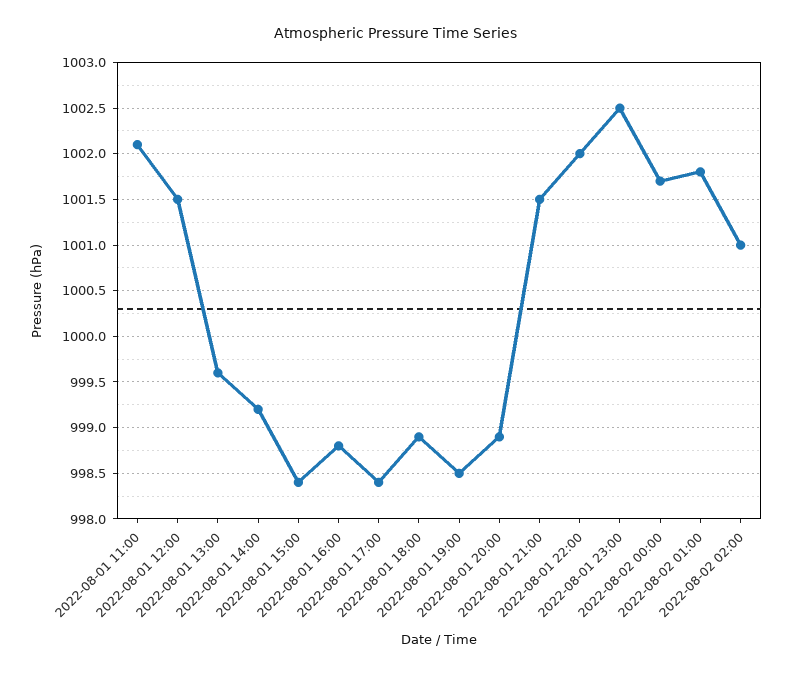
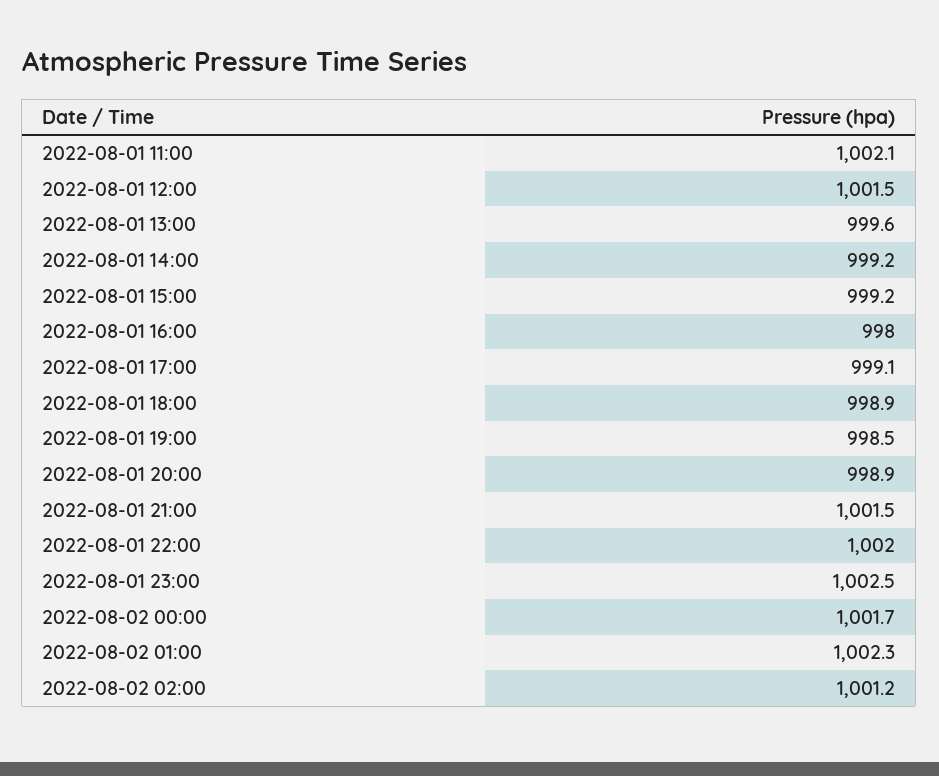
  {
    "2022-08-01 11:00": 1002.1,
    "2022-08-01 12:00": 1001.5,
    "2022-08-01 13:00": 999.6,
    "2022-08-01 14:00": 999.2,
-   "2022-08-01 15:00": 998.4,
+   "2022-08-01 15:00": 999.2,
-   "2022-08-01 16:00": 998.8,
+   "2022-08-01 16:00": 998,
-   "2022-08-01 17:00": 998.4,
+   "2022-08-01 17:00": 999.1,
    "2022-08-01 18:00": 998.9,
    "2022-08-01 19:00": 998.5,
    "2022-08-01 20:00": 998.9,
    "2022-08-01 21:00": 1001.5,
    "2022-08-01 22:00": 1002,
    "2022-08-01 23:00": 1002.5,
    "2022-08-02 00:00": 1001.7,
-   "2022-08-02 01:00": 1001.8,
+   "2022-08-02 01:00": 1002.3,
-   "2022-08-02 02:00": 1001
+   "2022-08-02 02:00": 1001.2
  }

